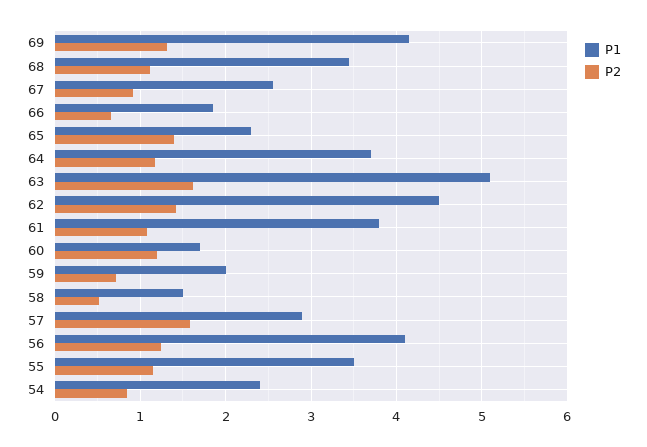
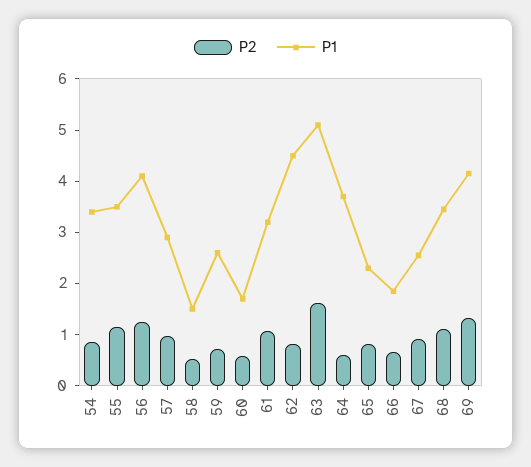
  {
    "P1": {
      "69": 4.2,
      "68": 3.5,
      "67": 2.6,
      "66": 1.9,
      "65": 2.3,
      "64": 3.7,
      "63": 5.1,
      "62": 4.5,
-     "61": 3.8,
+     "61": 3.2,
      "60": 1.7,
-     "59": 2,
+     "59": 2.6,
      "58": 1.5,
      "57": 2.9,
      "56": 4.1,
      "55": 3.5,
-     "54": 2.4
+     "54": 3.4
    },
    "P2": {
      "69": 1.3,
      "68": 1.1,
      "67": 0.9,
      "66": 0.7,
-     "65": 1.4,
+     "65": 0.8,
-     "64": 1.2,
+     "64": 0.6,
      "63": 1.6,
-     "62": 1.4,
+     "62": 0.8,
      "61": 1.1,
-     "60": 1.2,
+     "60": 0.6,
      "59": 0.7,
      "58": 0.5,
-     "57": 1.6,
+     "57": 1,
      "56": 1.3,
      "55": 1.2,
      "54": 0.9
    }
  }

